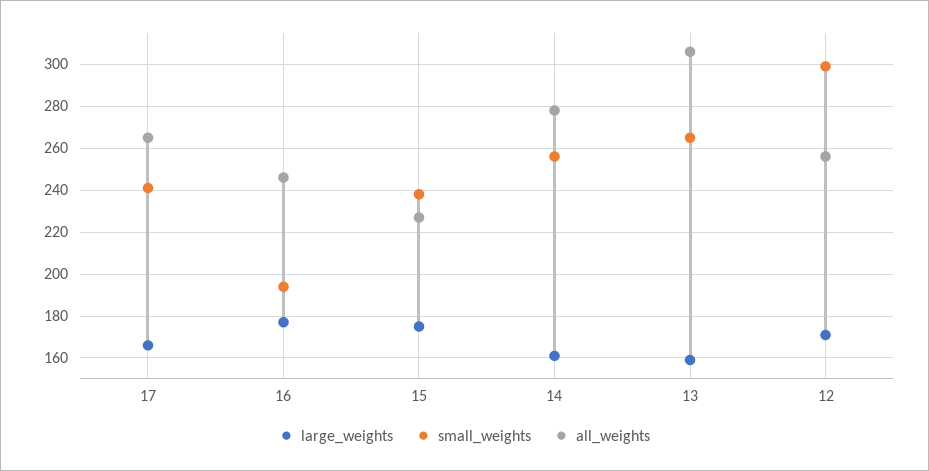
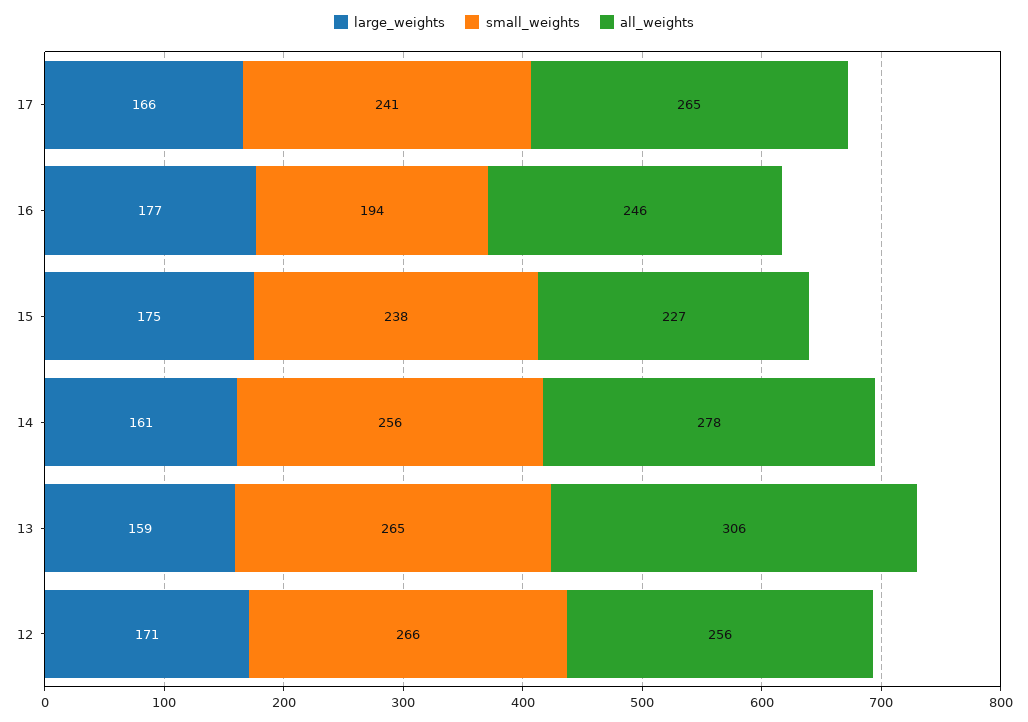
  {
    "large_weights": {
      "17": 166,
      "16": 177,
      "15": 175,
      "14": 161,
      "13": 159,
      "12": 171
    },
    "small_weights": {
      "17": 241,
      "16": 194,
      "15": 238,
      "14": 256,
      "13": 265,
-     "12": 300
+     "12": 266
    },
    "all_weights": {
      "17": 265,
      "16": 246,
      "15": 227,
      "14": 278,
      "13": 306,
      "12": 256
    }
  }

